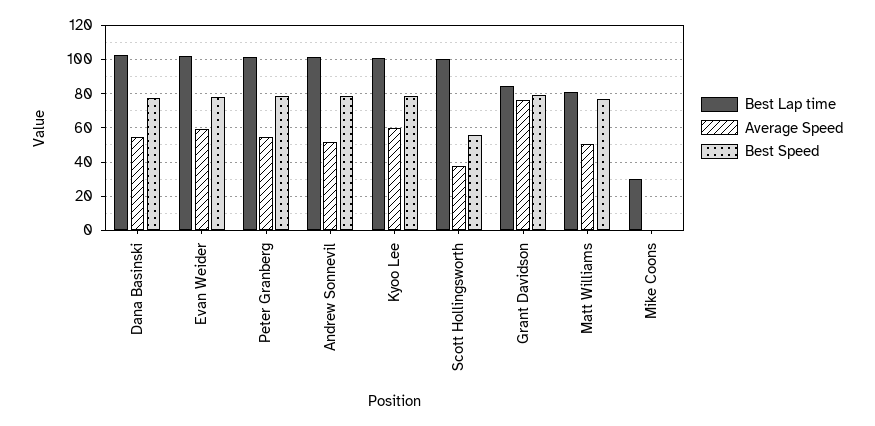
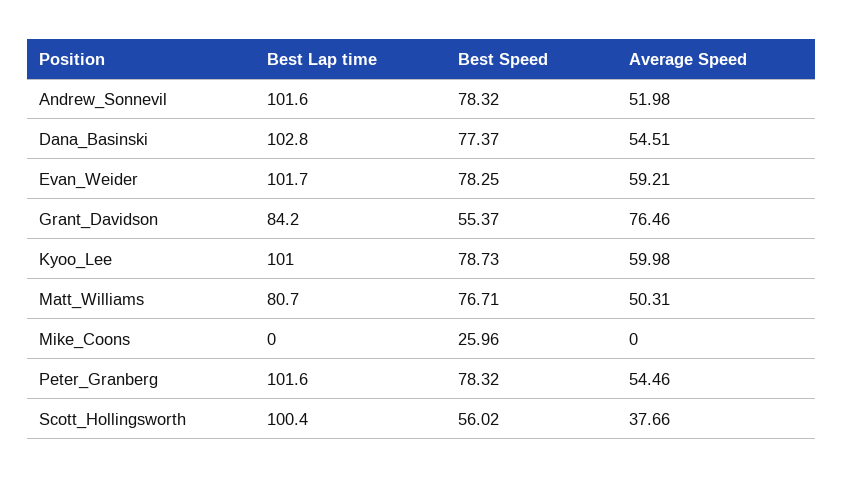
  {
    "Best Lap time": {
      "Dana Basinski": 102.8,
      "Evan Weider": 101.7,
      "Peter Granberg": 101.6,
      "Andrew Sonnevil": 101.6,
      "Kyoo Lee": 101,
      "Scott Hollingsworth": 100.4,
      "Grant Davidson": 84.2,
      "Matt Williams": 80.7,
-     "Mike Coons": 30
+     "Mike Coons": 0
    },
    "Average Speed": {
      "Dana Basinski": 54.51,
      "Evan Weider": 59.21,
      "Peter Granberg": 54.46,
      "Andrew Sonnevil": 51.98,
      "Kyoo Lee": 59.98,
      "Scott Hollingsworth": 37.66,
      "Grant Davidson": 76.46,
      "Matt Williams": 50.31,
      "Mike Coons": 0
    },
    "Best Speed": {
      "Dana Basinski": 77.37,
      "Evan Weider": 78.25,
      "Peter Granberg": 78.32,
      "Andrew Sonnevil": 78.32,
      "Kyoo Lee": 78.73,
      "Scott Hollingsworth": 56.02,
-     "Grant Davidson": 80,
+     "Grant Davidson": 55.37,
      "Matt Williams": 76.71,
-     "Mike Coons": 0
+     "Mike Coons": 25.96
    }
  }

